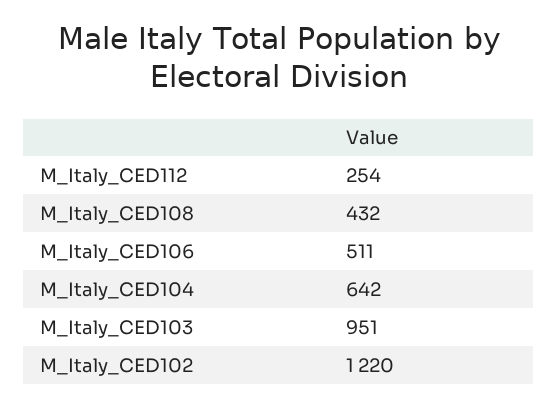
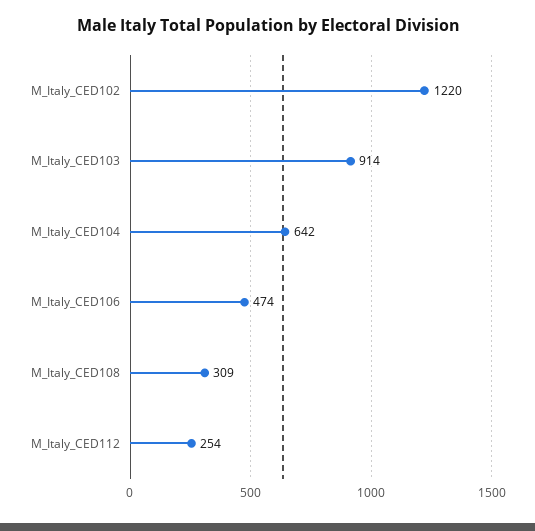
  {
    "M_Italy_CED112": 254,
-   "M_Italy_CED108": 432,
+   "M_Italy_CED108": 309,
-   "M_Italy_CED106": 511,
+   "M_Italy_CED106": 474,
    "M_Italy_CED104": 642,
-   "M_Italy_CED103": 951,
+   "M_Italy_CED103": 914,
    "M_Italy_CED102": 1220
  }

